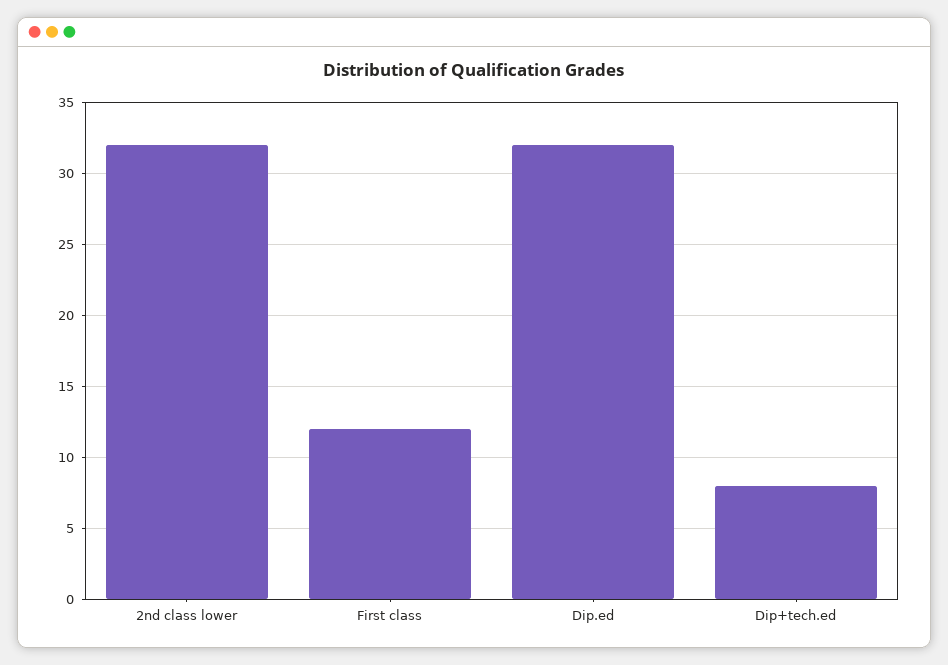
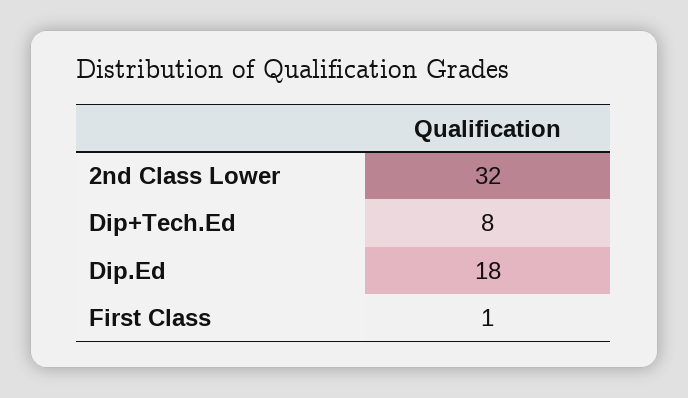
  {
    "2nd class lower": 32,
-   "First class": 12,
+   "First class": 1,
-   "Dip.ed": 32,
+   "Dip.ed": 18,
    "Dip+tech.ed": 8
  }

